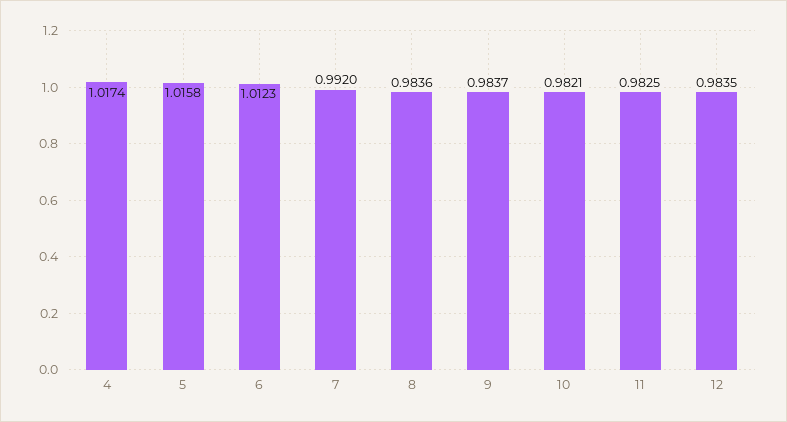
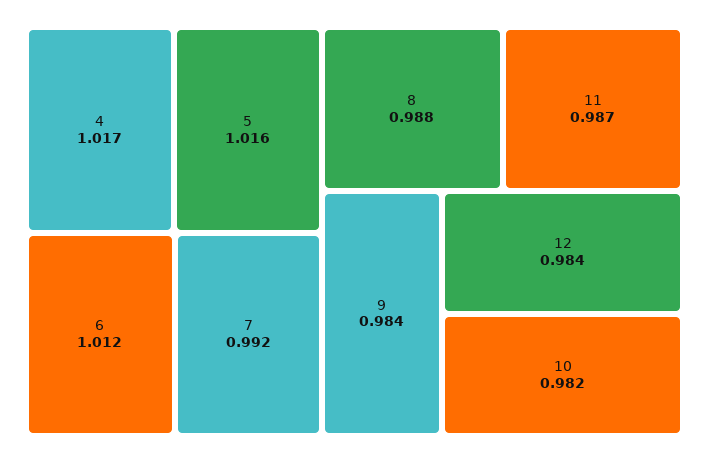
  {
    "4": 1.0174,
    "5": 1.0158,
    "6": 1.0123,
    "7": 0.992,
-   "8": 0.9836,
+   "8": 0.988,
    "9": 0.9837,
    "10": 0.9821,
-   "11": 0.9825,
+   "11": 0.987,
    "12": 0.9835
  }

